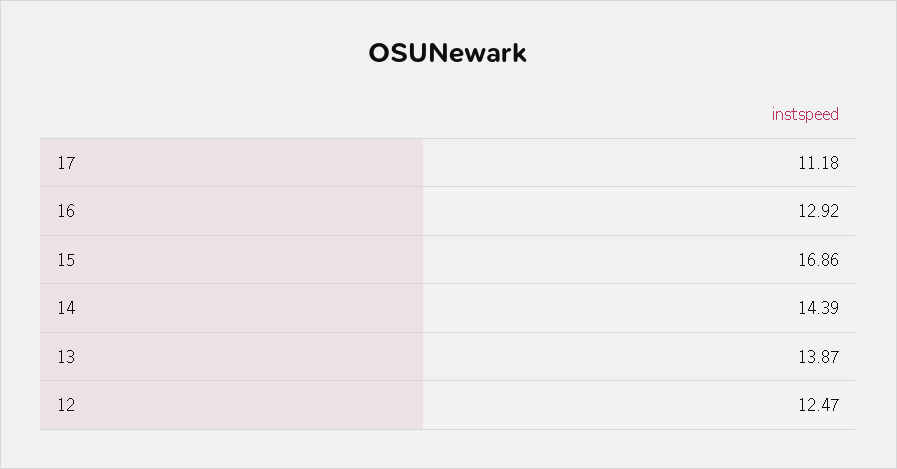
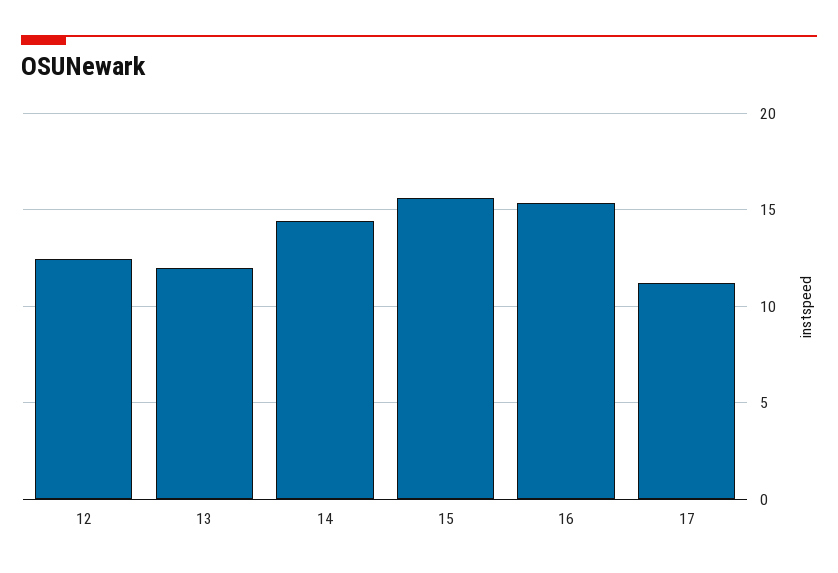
  {
    "17": 11.18,
-   "16": 12.92,
+   "16": 15.5,
-   "15": 16.86,
+   "15": 15.5,
    "14": 14.39,
-   "13": 13.87,
+   "13": 12,
    "12": 12.47
  }

